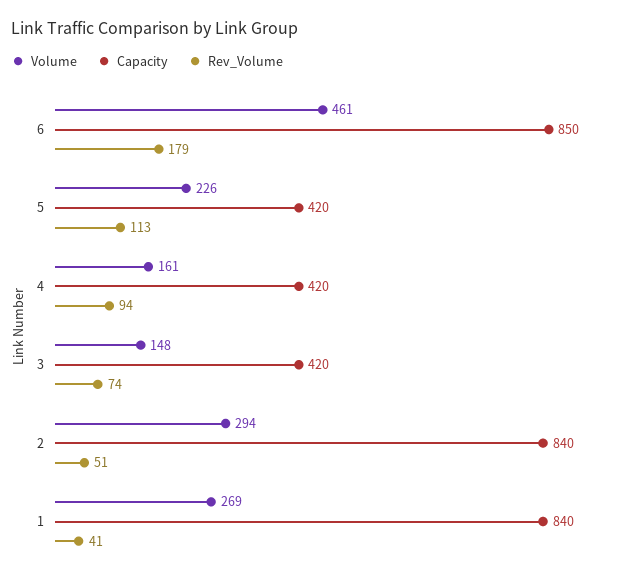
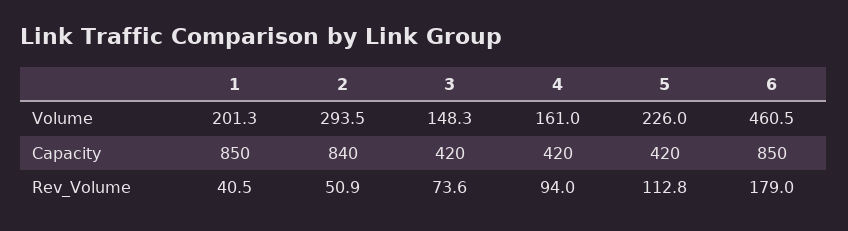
  {
    "Volume": {
      "6": 460.5,
      "5": 226,
      "4": 161,
      "3": 148.3,
      "2": 293.5,
-     "1": 269
+     "1": 201.3
    },
    "Capacity": {
      "6": 850,
      "5": 420,
      "4": 420,
      "3": 420,
      "2": 840,
-     "1": 840
+     "1": 850
    },
    "Rev_Volume": {
      "6": 179,
      "5": 112.8,
      "4": 94,
      "3": 73.6,
      "2": 50.9,
      "1": 40.5
    }
  }

